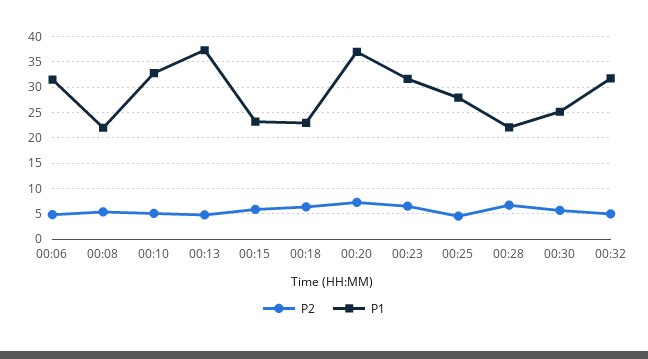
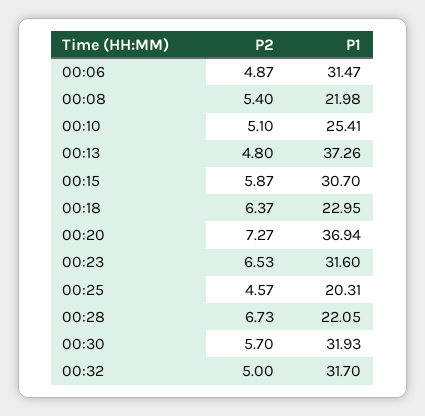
  {
    "P2": {
      "00:06": 4.87,
      "00:08": 5.4,
      "00:10": 5.1,
      "00:13": 4.8,
      "00:15": 5.87,
      "00:18": 6.37,
      "00:20": 7.27,
      "00:23": 6.53,
      "00:25": 4.57,
      "00:28": 6.73,
      "00:30": 5.7,
      "00:32": 5
    },
    "P1": {
      "00:06": 31.47,
      "00:08": 21.98,
-     "00:10": 32.5,
+     "00:10": 25.41,
      "00:13": 37.26,
-     "00:15": 22.5,
+     "00:15": 30.7,
      "00:18": 22.95,
      "00:20": 36.94,
      "00:23": 31.6,
-     "00:25": 27.5,
+     "00:25": 20.31,
      "00:28": 22.05,
-     "00:30": 25,
+     "00:30": 31.93,
      "00:32": 31.7
    }
  }

